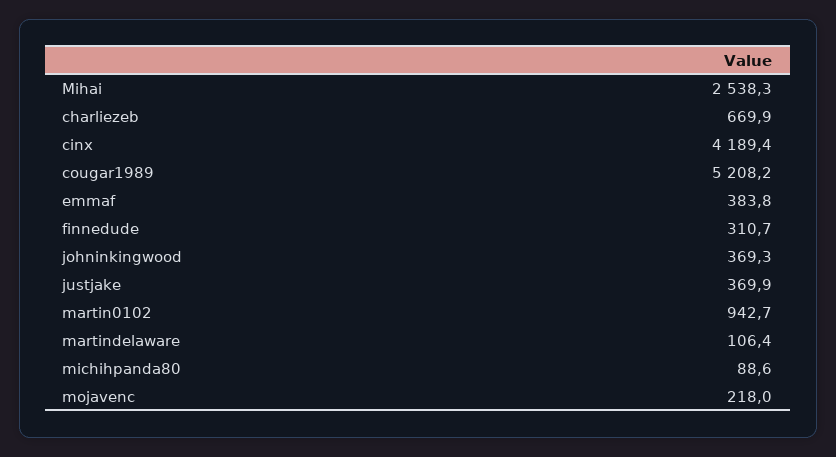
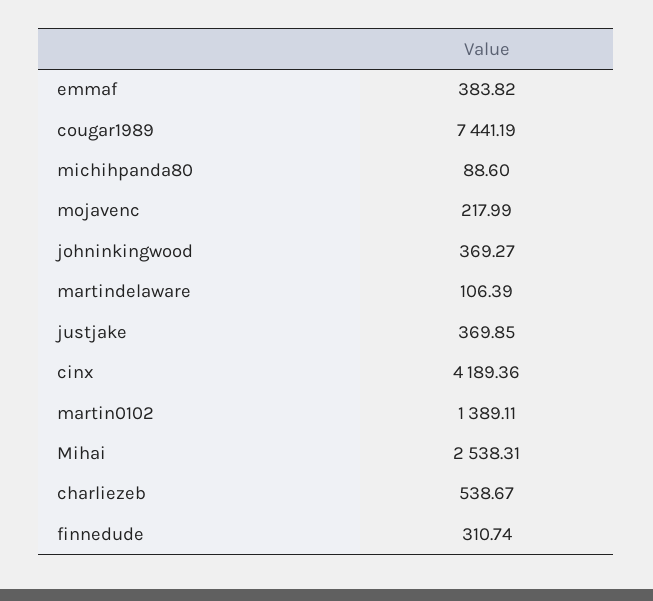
  {
    "Mihai": 2538.31,
-   "charliezeb": 669.9,
+   "charliezeb": 538.67,
    "cinx": 4189.36,
-   "cougar1989": 5208.2,
+   "cougar1989": 7441.19,
    "emmaf": 383.82,
    "finnedude": 310.74,
    "johninkingwood": 369.27,
    "justjake": 369.85,
-   "martin0102": 942.7,
+   "martin0102": 1389.11,
    "martindelaware": 106.39,
    "michihpanda80": 88.6,
    "mojavenc": 217.99
  }

